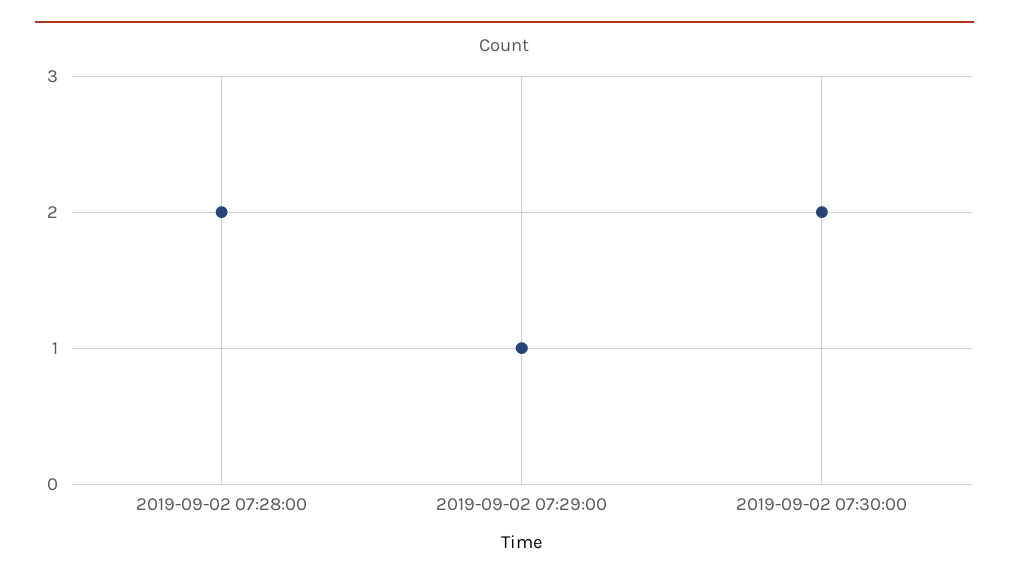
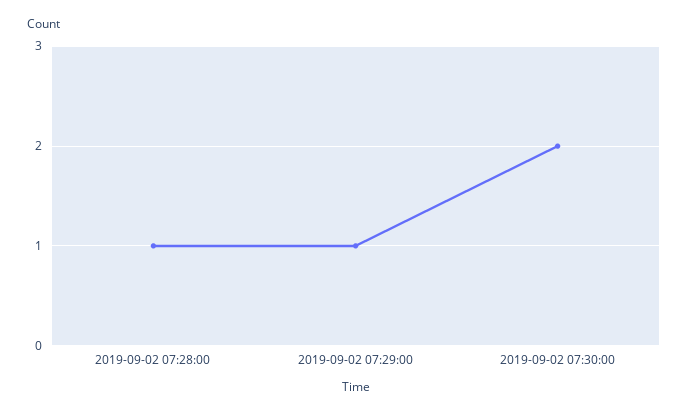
  {
-   "2019-09-02 07:28:00": 2,
+   "2019-09-02 07:28:00": 1,
    "2019-09-02 07:29:00": 1,
    "2019-09-02 07:30:00": 2
  }

